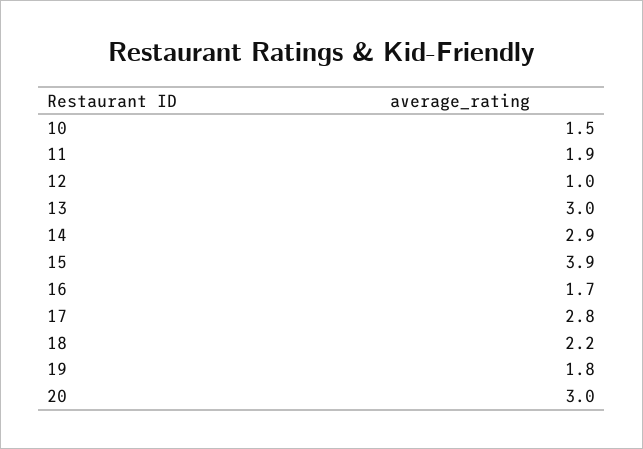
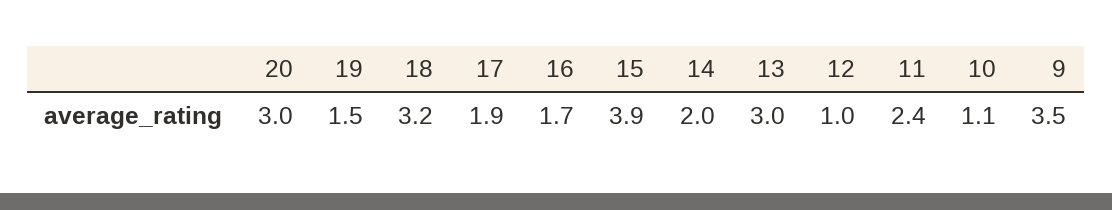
  {
-   "10": 1.5,
+   "10": 1.1,
-   "11": 1.9,
+   "11": 2.4,
    "12": 1,
    "13": 3,
-   "14": 2.9,
+   "14": 2,
    "15": 3.9,
    "16": 1.7,
-   "17": 2.8,
+   "17": 1.9,
-   "18": 2.2,
+   "18": 3.2,
-   "19": 1.8,
+   "19": 1.5,
-   "20": 3
+   "20": 3,
+   "9": 3.5
  }

